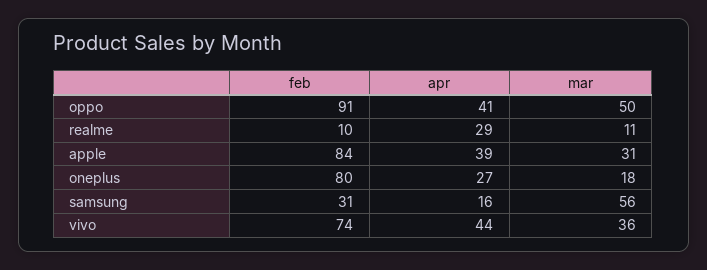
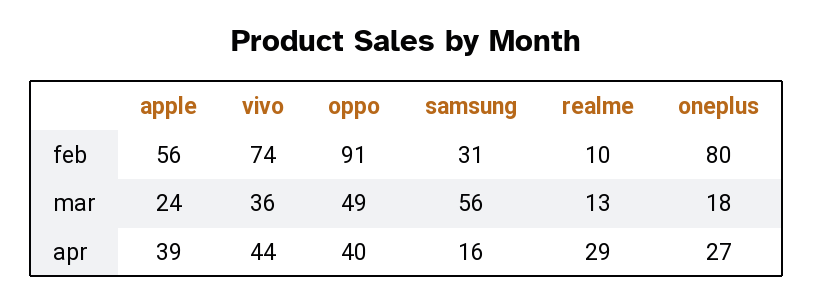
  {
    "feb": {
      "oppo": 91,
      "realme": 10,
-     "apple": 84,
+     "apple": 56,
      "oneplus": 80,
      "samsung": 31,
      "vivo": 74
    },
    "apr": {
-     "oppo": 41,
+     "oppo": 40,
      "realme": 29,
      "apple": 39,
      "oneplus": 27,
      "samsung": 16,
      "vivo": 44
    },
    "mar": {
-     "oppo": 50,
+     "oppo": 49,
-     "realme": 11,
+     "realme": 13,
-     "apple": 31,
+     "apple": 24,
      "oneplus": 18,
      "samsung": 56,
      "vivo": 36
    }
  }

